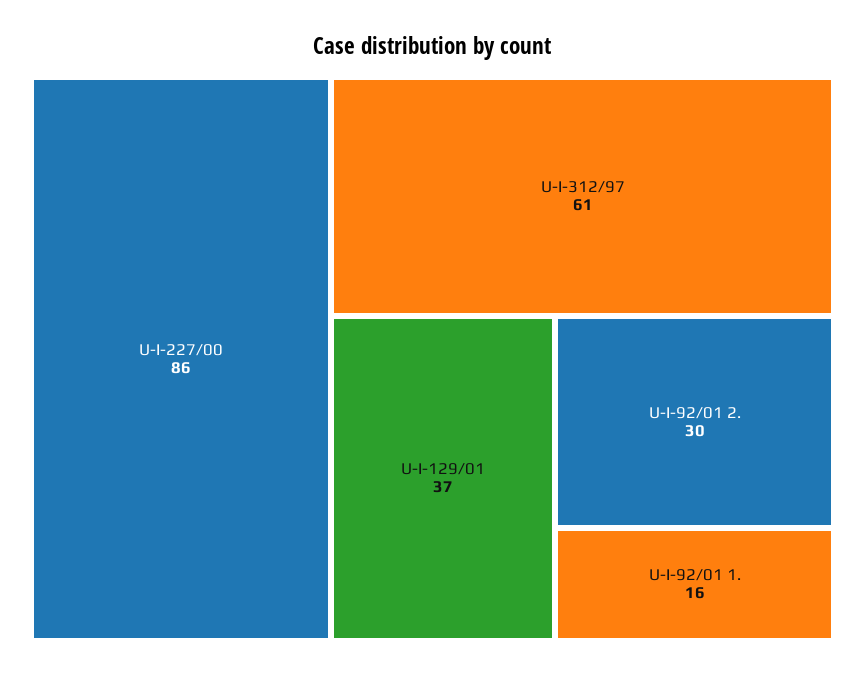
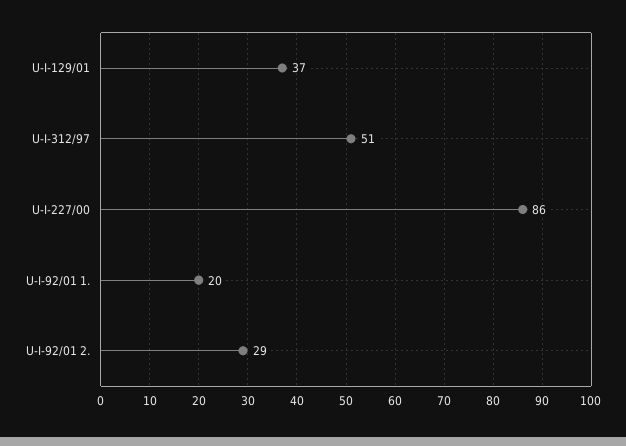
  {
    "U-I-227/00": 86,
-   "U-I-312/97": 61,
+   "U-I-312/97": 51,
    "U-I-129/01": 37,
-   "U-I-92/01 2.": 30,
+   "U-I-92/01 2.": 29,
-   "U-I-92/01 1.": 16
+   "U-I-92/01 1.": 20
  }

